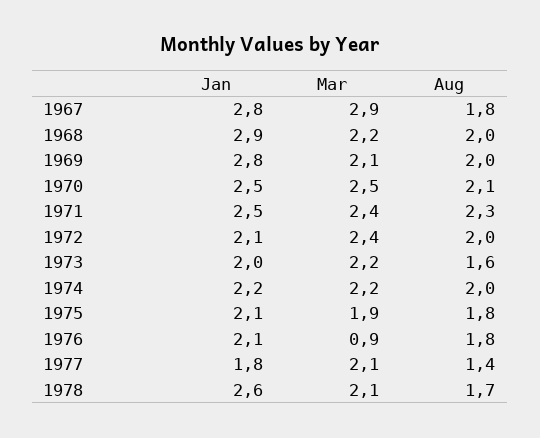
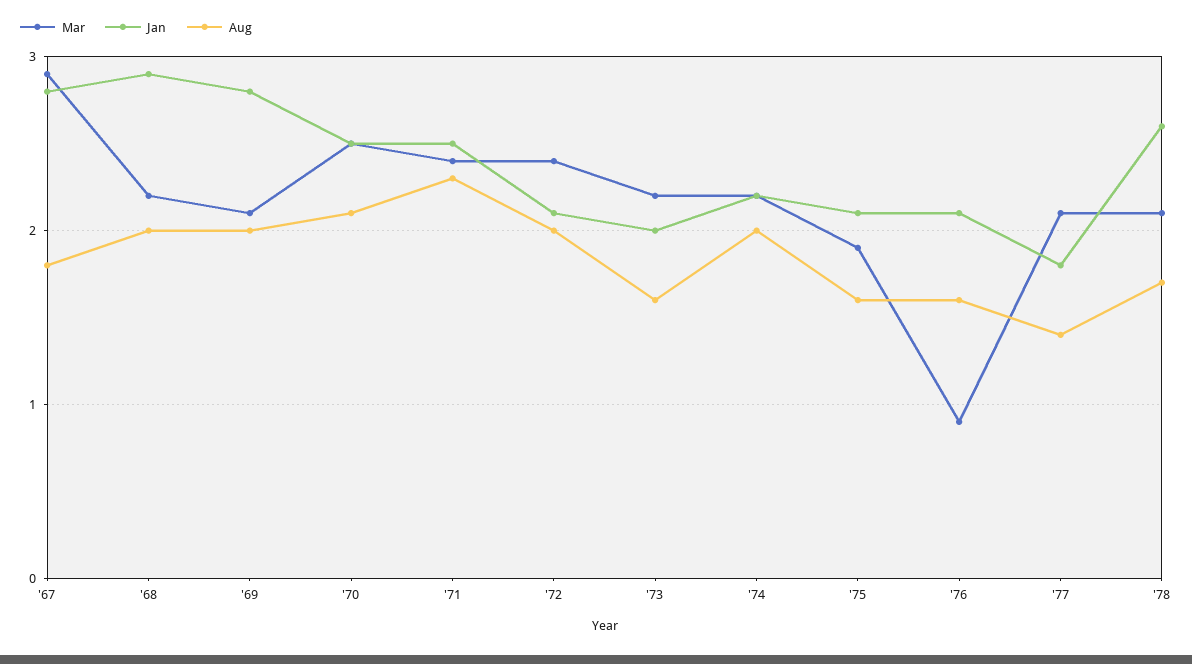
  {
    "Jan": {
      "1967": 2.8,
      "1968": 2.9,
      "1969": 2.8,
      "1970": 2.5,
      "1971": 2.5,
      "1972": 2.1,
      "1973": 2,
      "1974": 2.2,
      "1975": 2.1,
      "1976": 2.1,
      "1977": 1.8,
      "1978": 2.6
    },
    "Mar": {
      "1967": 2.9,
      "1968": 2.2,
      "1969": 2.1,
      "1970": 2.5,
      "1971": 2.4,
      "1972": 2.4,
      "1973": 2.2,
      "1974": 2.2,
      "1975": 1.9,
      "1976": 0.9,
      "1977": 2.1,
      "1978": 2.1
    },
    "Aug": {
      "1967": 1.8,
      "1968": 2,
      "1969": 2,
      "1970": 2.1,
      "1971": 2.3,
      "1972": 2,
      "1973": 1.6,
      "1974": 2,
-     "1975": 1.8,
+     "1975": 1.6,
-     "1976": 1.8,
+     "1976": 1.6,
      "1977": 1.4,
      "1978": 1.7
    }
  }

